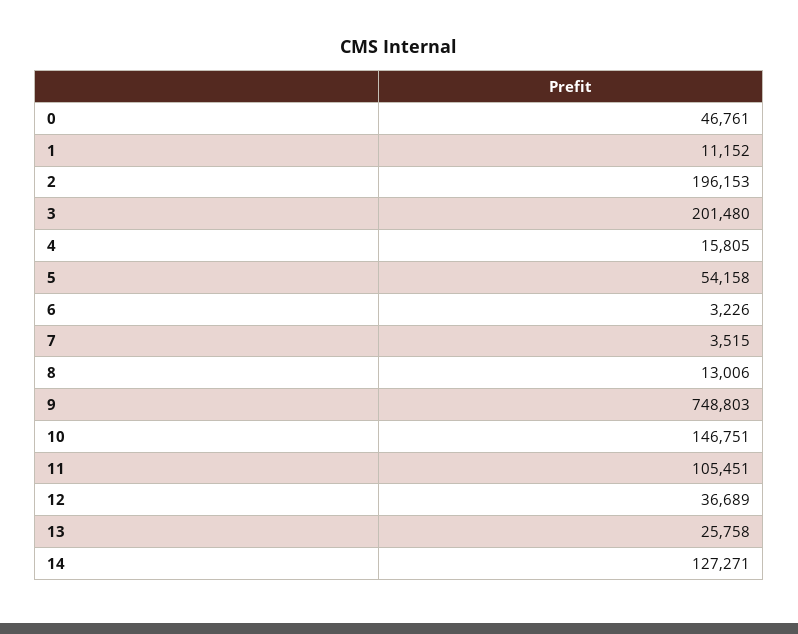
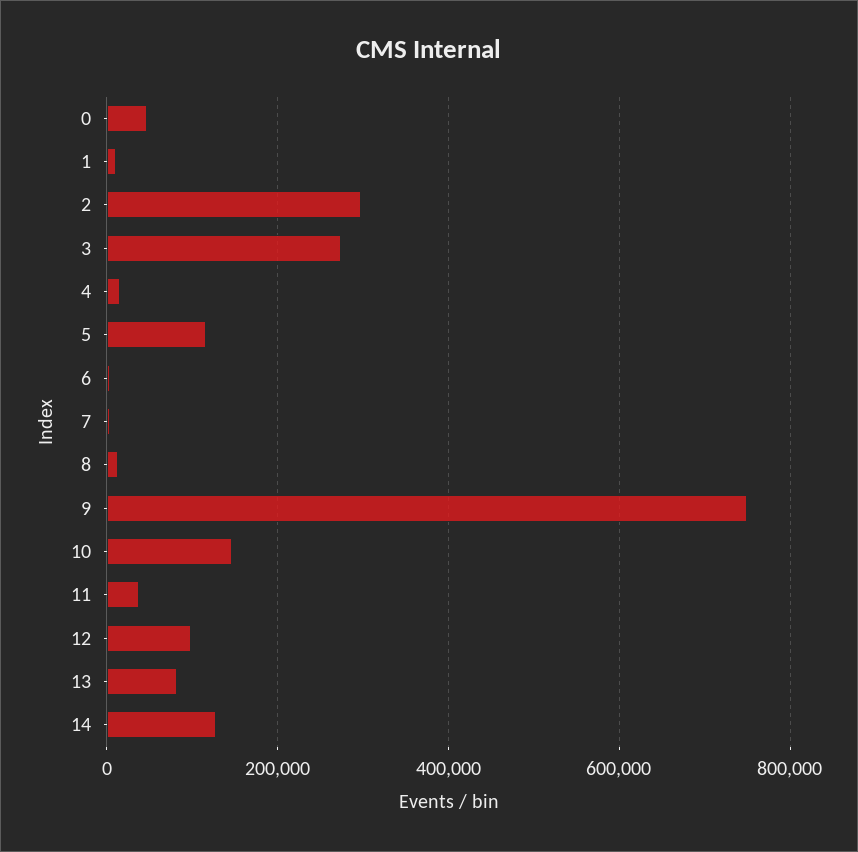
  {
    "0": 46761,
    "1": 11152,
-   "2": 196153,
+   "2": 300000,
-   "3": 201480,
+   "3": 280000,
    "4": 15805,
-   "5": 54158,
+   "5": 120000,
    "6": 3226,
    "7": 3515,
    "8": 13006,
    "9": 748803,
    "10": 146751,
-   "11": 105451,
+   "11": 40000,
-   "12": 36689,
+   "12": 100000,
-   "13": 25758,
+   "13": 80000,
    "14": 127271
  }

